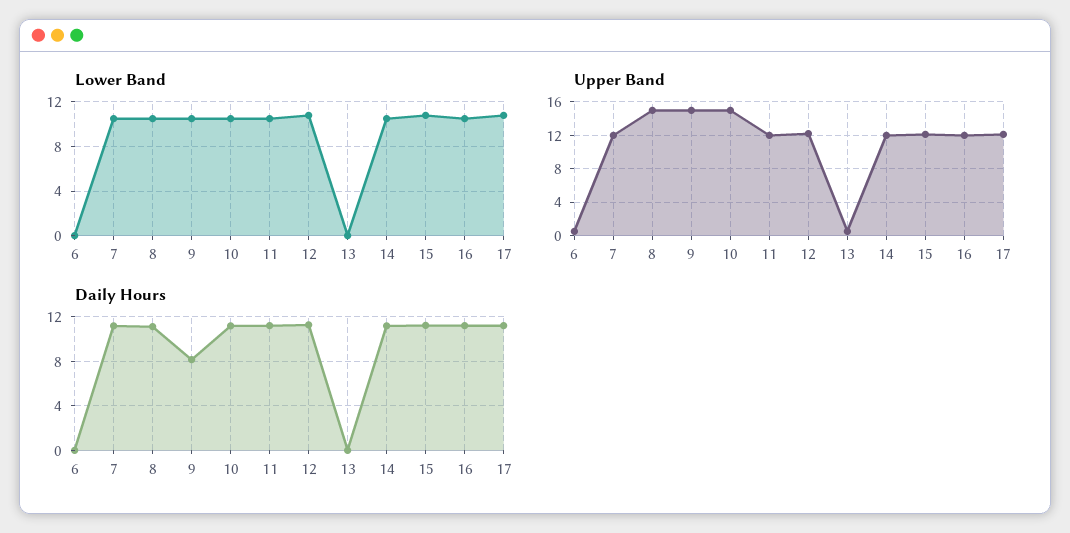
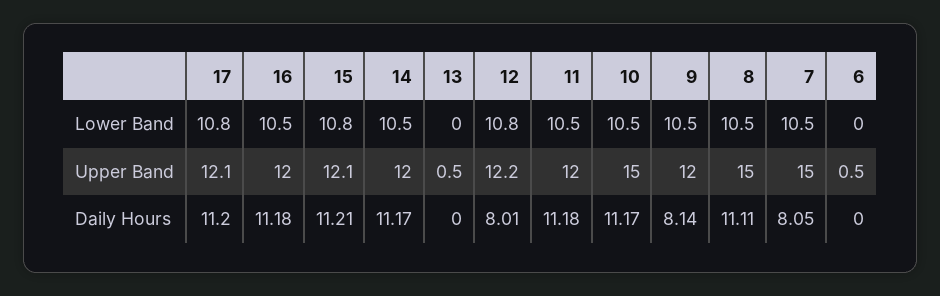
  {
    "Lower Band": {
      "6": 0,
      "7": 10.5,
      "8": 10.5,
      "9": 10.5,
      "10": 10.5,
      "11": 10.5,
      "12": 10.8,
      "13": 0,
      "14": 10.5,
      "15": 10.8,
      "16": 10.5,
      "17": 10.8
    },
    "Upper Band": {
      "6": 0.5,
-     "7": 12,
+     "7": 15,
      "8": 15,
-     "9": 15,
+     "9": 12,
      "10": 15,
      "11": 12,
      "12": 12.2,
      "13": 0.5,
      "14": 12,
      "15": 12.1,
      "16": 12,
      "17": 12.1
    },
    "Daily Hours": {
      "6": 0,
-     "7": 11,
+     "7": 8.05,
      "8": 11.11,
      "9": 8.14,
      "10": 11.17,
      "11": 11.18,
-     "12": 11,
+     "12": 8.01,
      "13": 0,
      "14": 11.17,
      "15": 11.21,
      "16": 11.18,
      "17": 11.2
    }
  }

